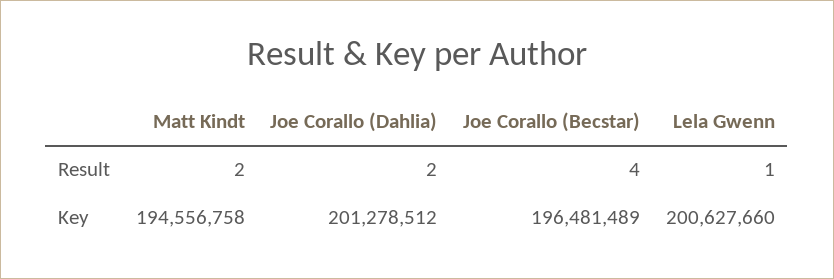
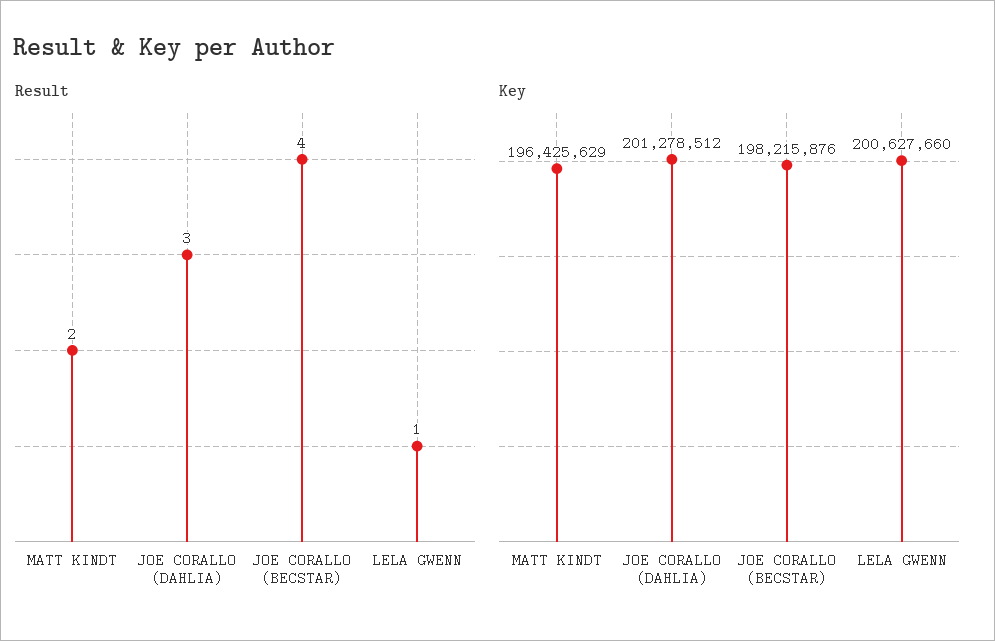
  {
    "Result": {
      "Matt Kindt": 2,
-     "Joe Corallo (Dahlia)": 2,
+     "Joe Corallo (Dahlia)": 3,
      "Joe Corallo (Becstar)": 4,
      "Lela Gwenn": 1
    },
    "Key": {
-     "Matt Kindt": 194556758,
+     "Matt Kindt": 196425629,
      "Joe Corallo (Dahlia)": 201278512,
-     "Joe Corallo (Becstar)": 196481489,
+     "Joe Corallo (Becstar)": 198215876,
      "Lela Gwenn": 200627660
    }
  }

